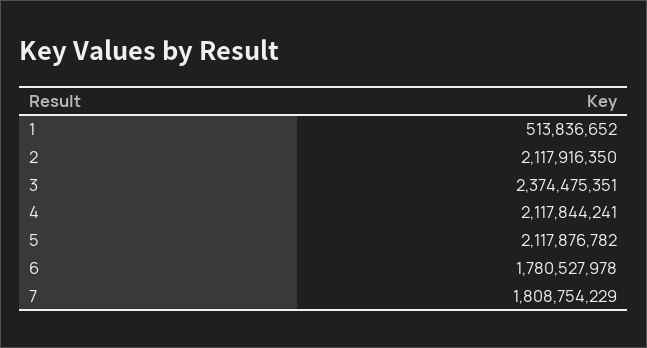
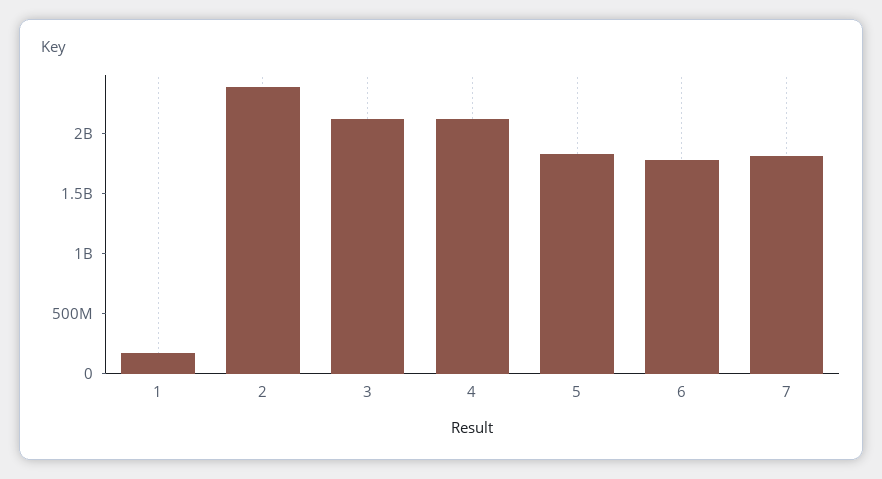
  {
-   "1": 513836652,
+   "1": 200000000,
-   "2": 2117916350,
+   "2": 2400000000,
-   "3": 2374475351,
+   "3": 2100000000,
    "4": 2117844241,
-   "5": 2117876782,
+   "5": 1800000000,
    "6": 1780527978,
    "7": 1808754229
  }

